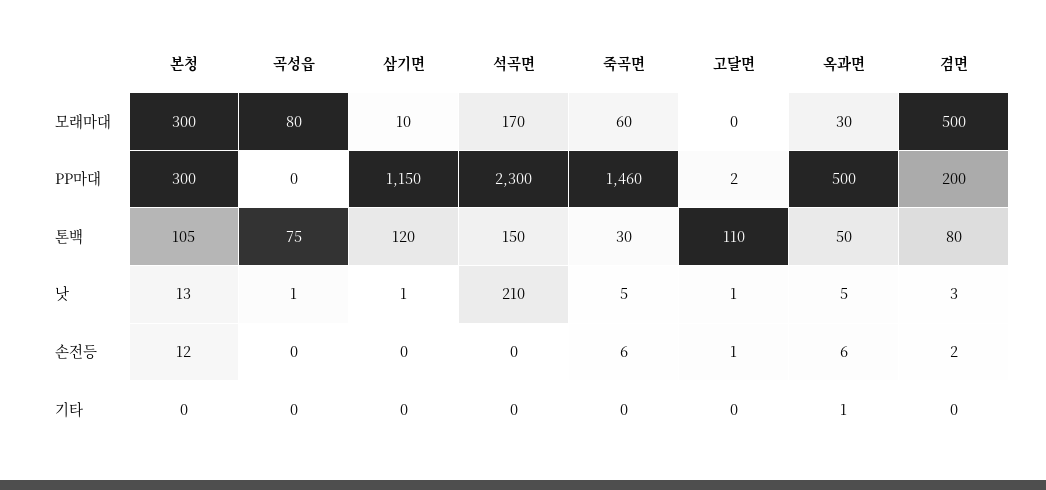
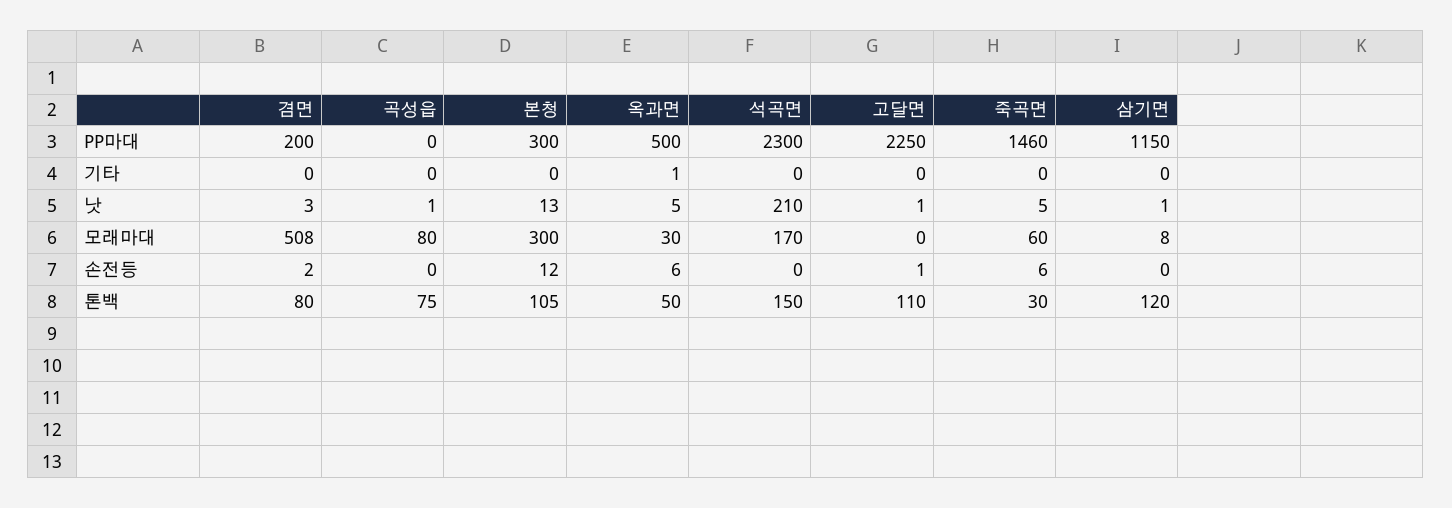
  {
    "본청": {
      "모래마대": 300,
      "PP마대": 300,
      "톤백": 105,
      "낫": 13,
      "손전등": 12,
      "기타": 0
    },
    "곡성읍": {
      "모래마대": 80,
      "PP마대": 0,
      "톤백": 75,
      "낫": 1,
      "손전등": 0,
      "기타": 0
    },
    "삼기면": {
-     "모래마대": 10,
+     "모래마대": 8,
      "PP마대": 1150,
      "톤백": 120,
      "낫": 1,
      "손전등": 0,
      "기타": 0
    },
    "석곡면": {
      "모래마대": 170,
      "PP마대": 2300,
      "톤백": 150,
      "낫": 210,
      "손전등": 0,
      "기타": 0
    },
    "죽곡면": {
      "모래마대": 60,
      "PP마대": 1460,
      "톤백": 30,
      "낫": 5,
      "손전등": 6,
      "기타": 0
    },
    "고달면": {
      "모래마대": 0,
-     "PP마대": 2,
+     "PP마대": 2250,
      "톤백": 110,
      "낫": 1,
      "손전등": 1,
      "기타": 0
    },
    "옥과면": {
      "모래마대": 30,
      "PP마대": 500,
      "톤백": 50,
      "낫": 5,
      "손전등": 6,
      "기타": 1
    },
    "겸면": {
-     "모래마대": 500,
+     "모래마대": 508,
      "PP마대": 200,
      "톤백": 80,
      "낫": 3,
      "손전등": 2,
      "기타": 0
    }
  }

